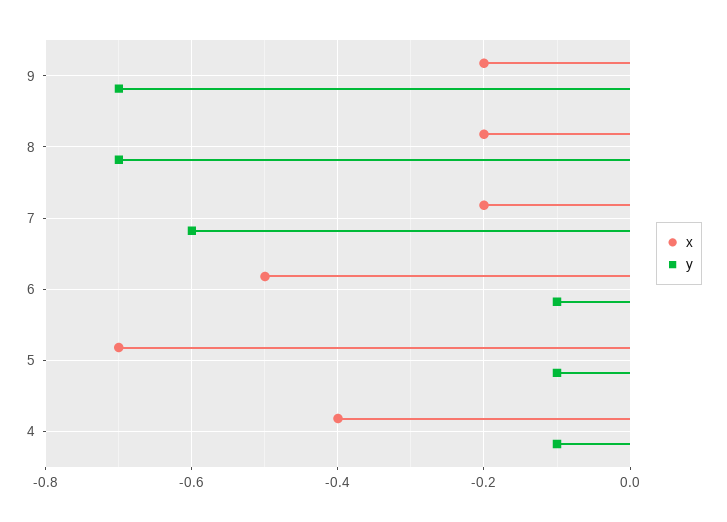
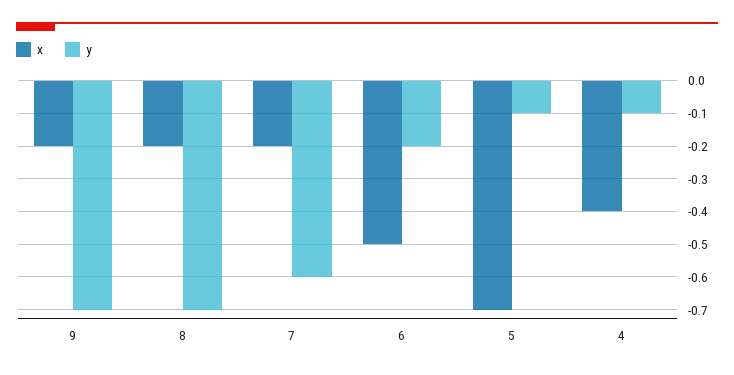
  {
    "x": {
      "9": -0.2,
      "8": -0.2,
      "7": -0.2,
      "6": -0.5,
      "5": -0.7,
      "4": -0.4
    },
    "y": {
      "9": -0.7,
      "8": -0.7,
      "7": -0.6,
-     "6": -0.1,
+     "6": -0.2,
      "5": -0.1,
      "4": -0.1
    }
  }

